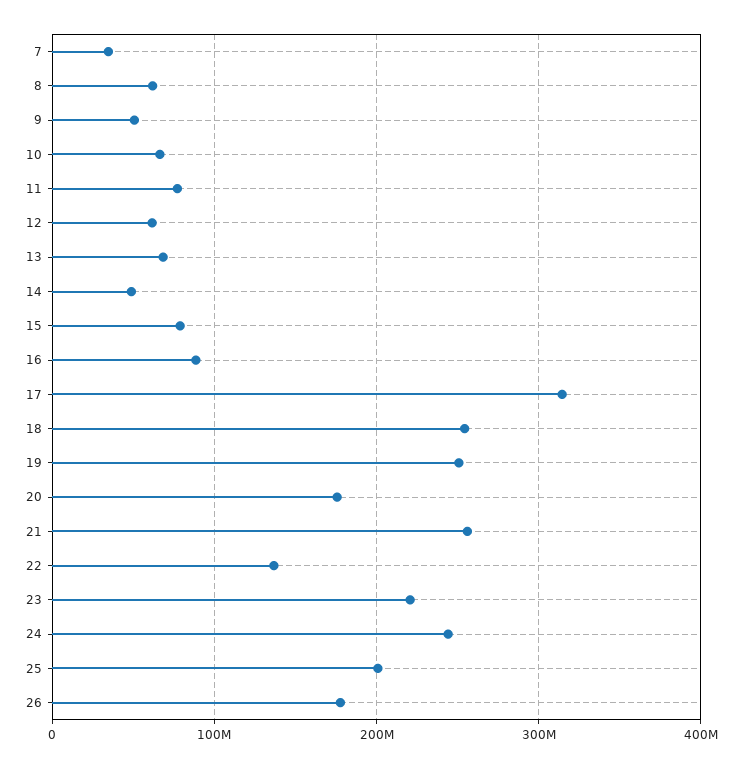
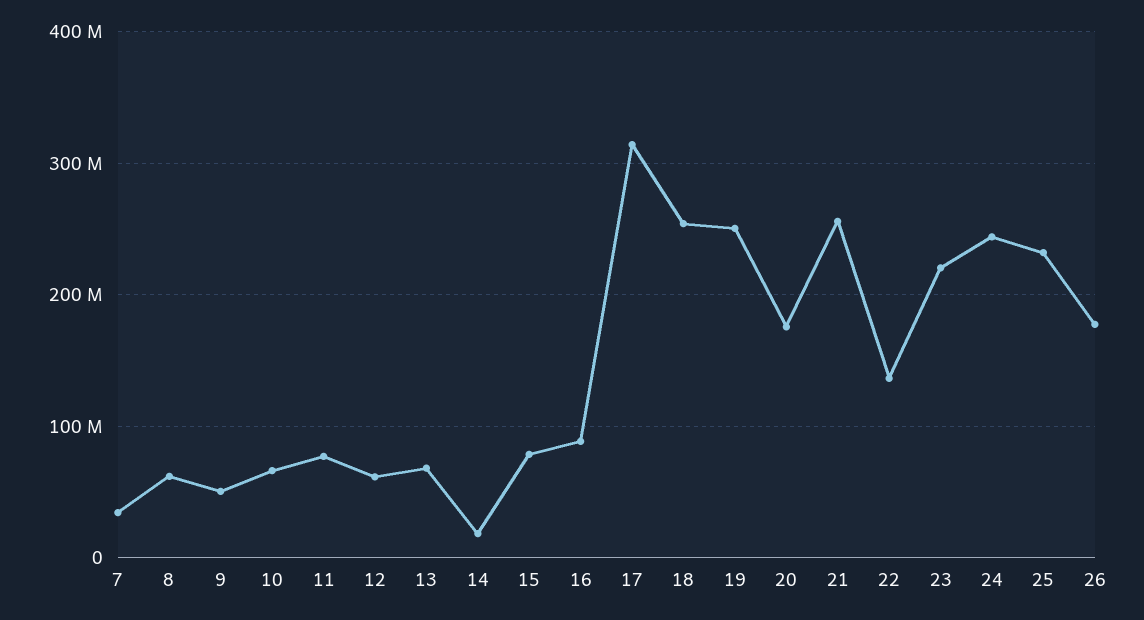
  {
    "7": 30000000,
    "8": 60000000,
    "9": 50000000,
    "10": 70000000,
    "11": 80000000,
    "12": 60000000,
    "13": 70000000,
-   "14": 50000000,
+   "14": 20000000,
    "15": 80000000,
    "16": 90000000,
    "17": 310000000,
    "18": 250000000,
    "19": 250000000,
    "20": 180000000,
    "21": 260000000,
    "22": 140000000,
    "23": 220000000,
    "24": 240000000,
-   "25": 200000000,
+   "25": 230000000,
    "26": 180000000
  }

